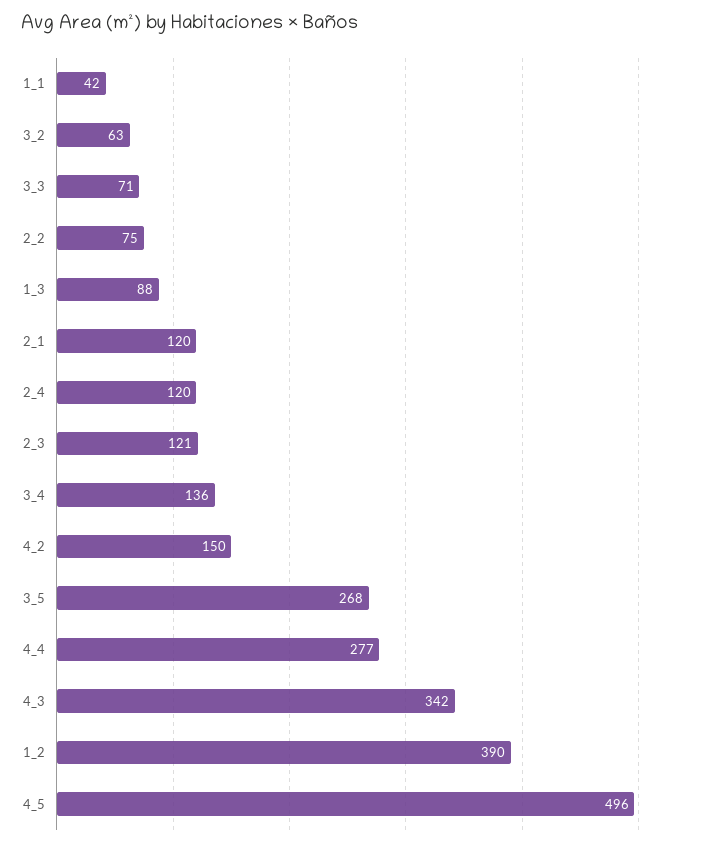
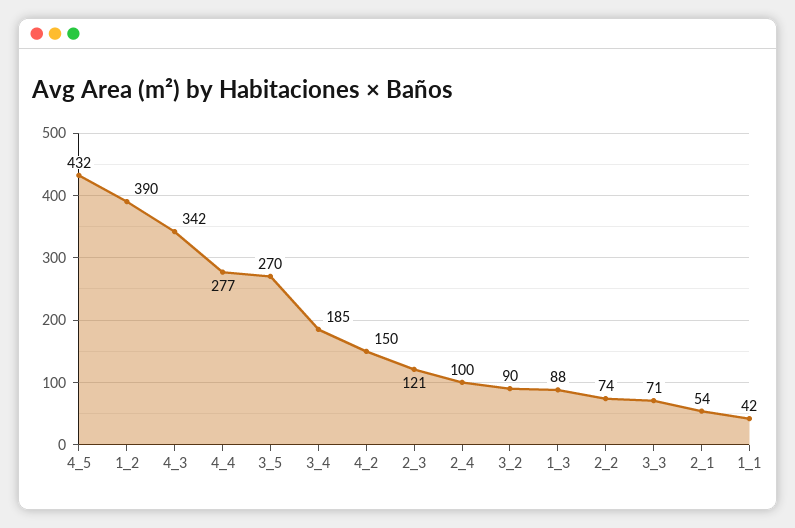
  {
    "1_1": 42,
-   "3_2": 63,
+   "3_2": 90,
    "3_3": 71,
-   "2_2": 75,
+   "2_2": 74,
    "1_3": 88,
-   "2_1": 120,
+   "2_1": 54,
-   "2_4": 120,
+   "2_4": 100,
    "2_3": 121,
-   "3_4": 136,
+   "3_4": 185,
    "4_2": 150,
-   "3_5": 268,
+   "3_5": 270,
    "4_4": 277,
    "4_3": 342,
    "1_2": 390,
-   "4_5": 496
+   "4_5": 432
  }

